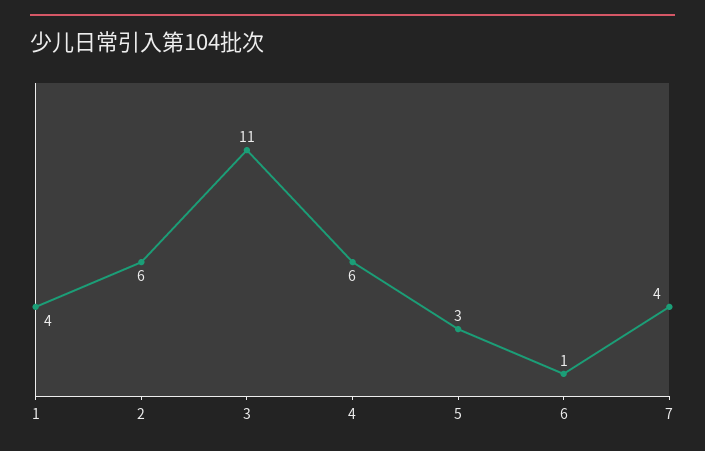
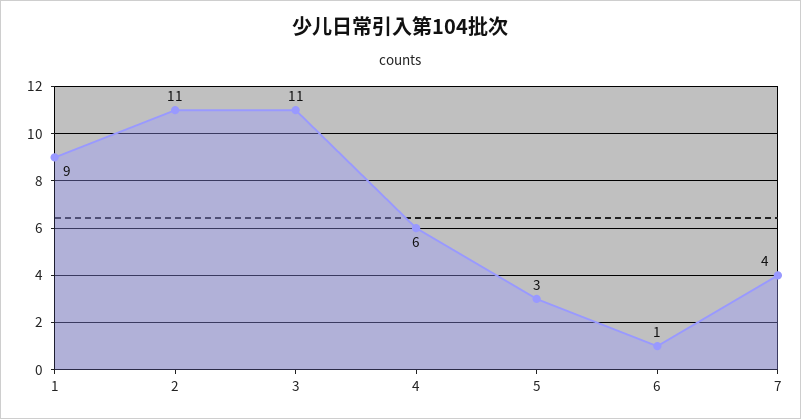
  {
-   "1": 4,
+   "1": 9,
-   "2": 6,
+   "2": 11,
    "3": 11,
    "4": 6,
    "5": 3,
    "6": 1,
    "7": 4
  }

